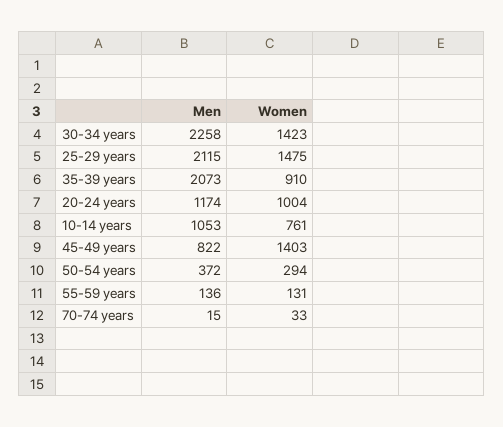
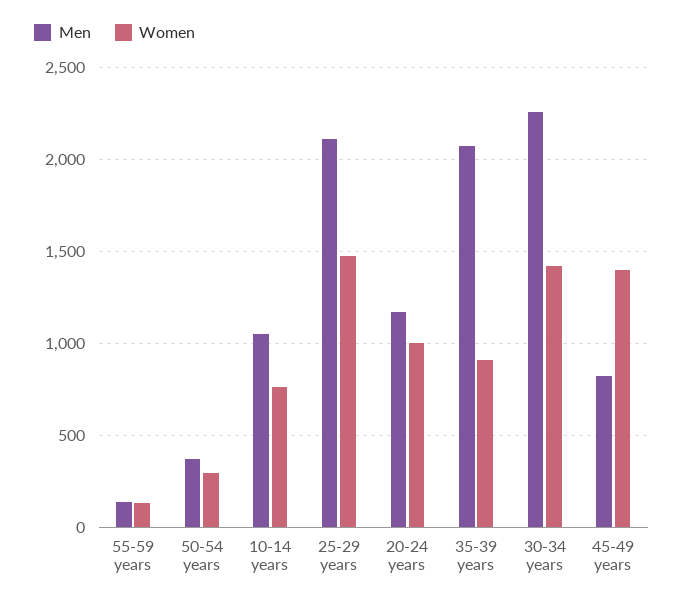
  {
    "Men": {
      "30-34 years": 2258,
      "25-29 years": 2115,
      "35-39 years": 2073,
      "20-24 years": 1174,
      "10-14 years": 1053,
      "45-49 years": 822,
      "50-54 years": 372,
-     "55-59 years": 136,
+     "55-59 years": 136
-     "70-74 years": 15
    },
    "Women": {
      "30-34 years": 1423,
      "25-29 years": 1475,
      "35-39 years": 910,
      "20-24 years": 1004,
      "10-14 years": 761,
      "45-49 years": 1403,
      "50-54 years": 294,
-     "55-59 years": 131,
+     "55-59 years": 131
-     "70-74 years": 33
    }
  }

